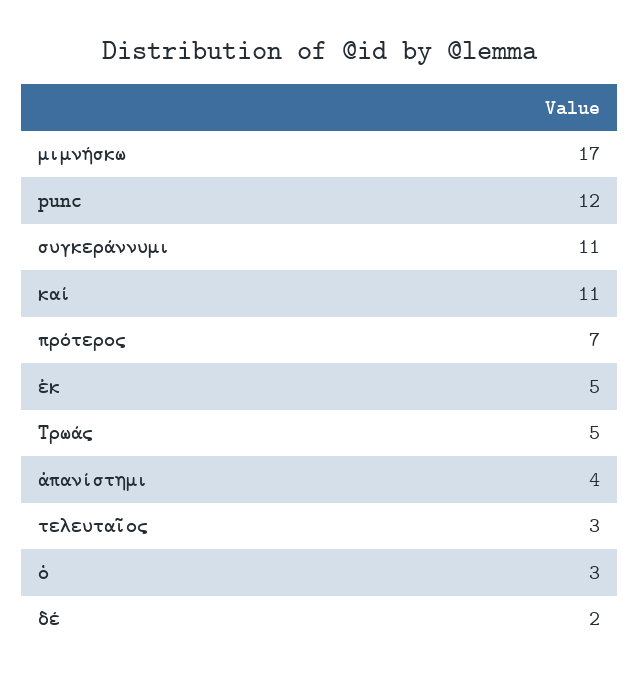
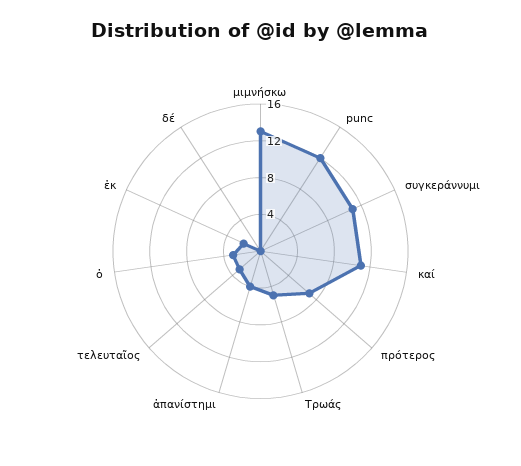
  {
-   "μιμνήσκω": 17,
+   "μιμνήσκω": 13,
    "punc": 12,
    "συγκεράννυμι": 11,
    "καί": 11,
    "πρότερος": 7,
-   "ἐκ": 5,
+   "ἐκ": 2,
    "Τρωάς": 5,
    "ἀπανίστημι": 4,
    "τελευταῖος": 3,
    "ὁ": 3,
-   "δέ": 2
+   "δέ": 0
  }

